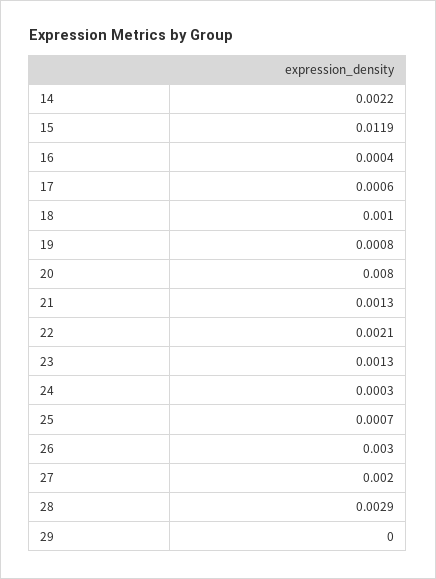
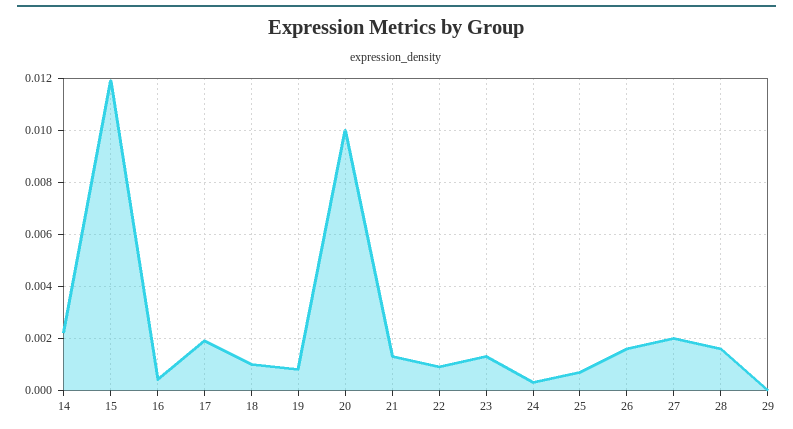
  {
    "14": 0.0022,
    "15": 0.0119,
    "16": 0.0004,
-   "17": 0.0006,
+   "17": 0.002,
    "18": 0.001,
    "19": 0.0008,
-   "20": 0.008,
+   "20": 0.01,
    "21": 0.0013,
-   "22": 0.0021,
+   "22": 0.001,
    "23": 0.0013,
    "24": 0.0003,
    "25": 0.0007,
-   "26": 0.003,
+   "26": 0.0015,
    "27": 0.002,
-   "28": 0.0029,
+   "28": 0.0015,
    "29": 0
  }

